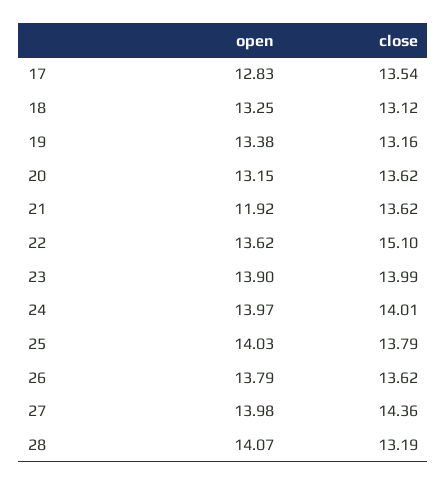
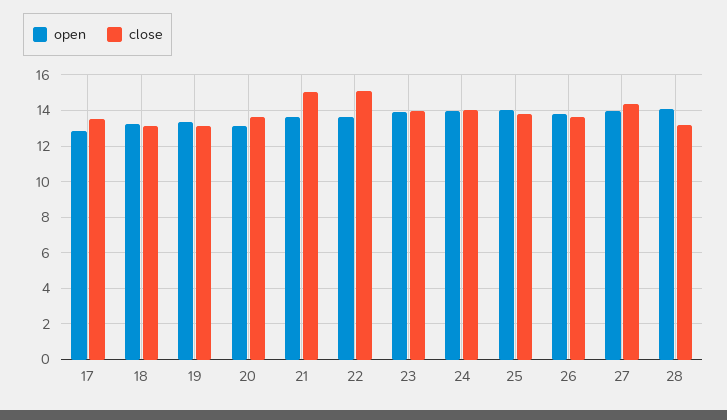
  {
    "open": {
      "17": 12.83,
      "18": 13.25,
      "19": 13.38,
      "20": 13.15,
-     "21": 11.92,
+     "21": 13.5,
      "22": 13.62,
      "23": 13.9,
      "24": 13.97,
      "25": 14.03,
      "26": 13.79,
      "27": 13.98,
      "28": 14.07
    },
    "close": {
      "17": 13.54,
      "18": 13.12,
      "19": 13.16,
      "20": 13.62,
-     "21": 13.62,
+     "21": 15,
      "22": 15.1,
      "23": 13.99,
      "24": 14.01,
      "25": 13.79,
      "26": 13.62,
      "27": 14.36,
      "28": 13.19
    }
  }

